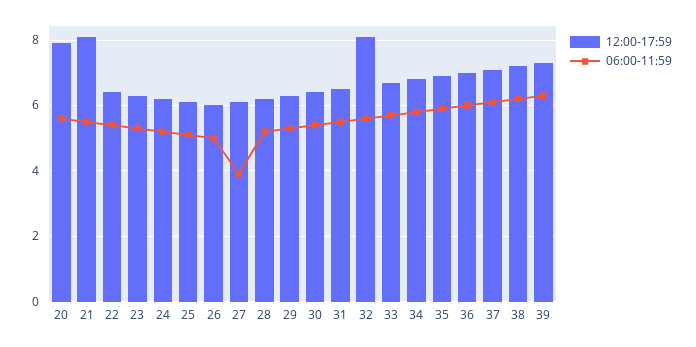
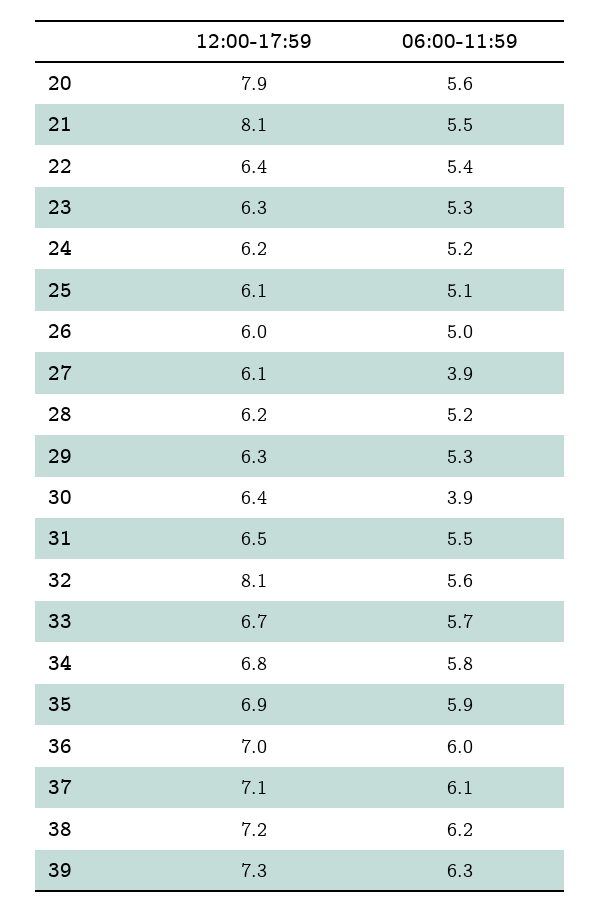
  {
    "12:00-17:59": {
      "20": 7.9,
      "21": 8.1,
      "22": 6.4,
      "23": 6.3,
      "24": 6.2,
      "25": 6.1,
      "26": 6,
      "27": 6.1,
      "28": 6.2,
      "29": 6.3,
      "30": 6.4,
      "31": 6.5,
      "32": 8.1,
      "33": 6.7,
      "34": 6.8,
      "35": 6.9,
      "36": 7,
      "37": 7.1,
      "38": 7.2,
      "39": 7.3
    },
    "06:00-11:59": {
      "20": 5.6,
      "21": 5.5,
      "22": 5.4,
      "23": 5.3,
      "24": 5.2,
      "25": 5.1,
      "26": 5,
      "27": 3.9,
      "28": 5.2,
      "29": 5.3,
-     "30": 5.5,
+     "30": 3.9,
      "31": 5.5,
      "32": 5.6,
      "33": 5.7,
      "34": 5.8,
      "35": 5.9,
      "36": 6,
      "37": 6.1,
      "38": 6.2,
      "39": 6.3
    }
  }

